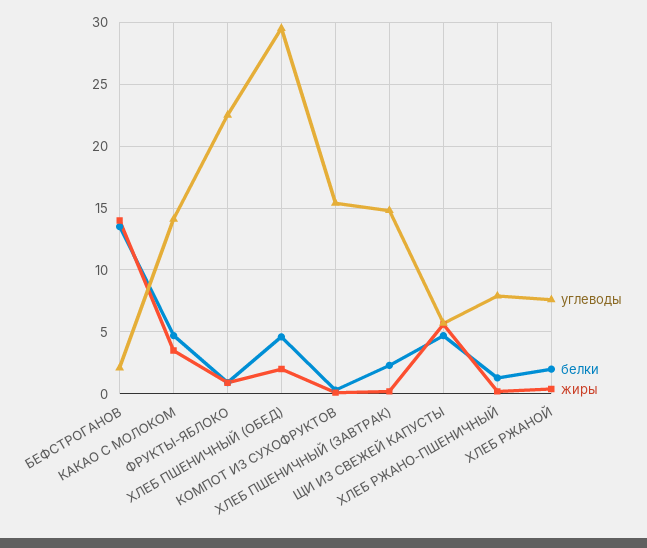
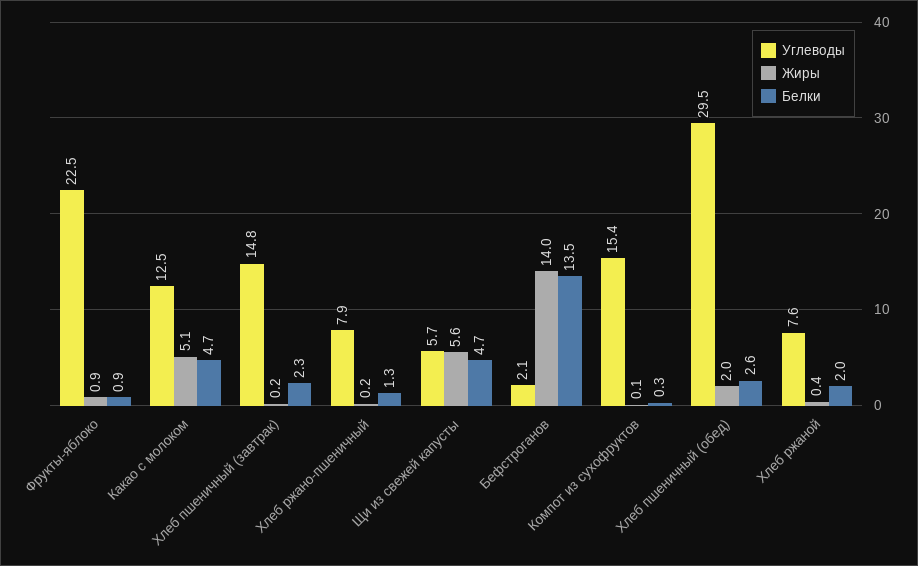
  {
    "углеводы": {
      "БЕФСТРОГАНОВ": 2.1,
-     "КАКАО С МОЛОКОМ": 14,
+     "КАКАО С МОЛОКОМ": 12.5,
      "ФРУКТЫ-ЯБЛОКО": 22.5,
      "ХЛЕБ ПШЕНИЧНЫЙ (ОБЕД)": 29.5,
      "КОМПОТ ИЗ СУХОФРУКТОВ": 15.4,
      "ХЛЕБ ПШЕНИЧНЫЙ (ЗАВТРАК)": 14.8,
      "ЩИ ИЗ СВЕЖЕЙ КАПУСТЫ": 5.7,
      "ХЛЕБ РЖАНО-ПШЕНИЧНЫЙ": 7.9,
      "ХЛЕБ РЖАНОЙ": 7.6
    },
    "белки": {
      "БЕФСТРОГАНОВ": 13.5,
      "КАКАО С МОЛОКОМ": 4.7,
      "ФРУКТЫ-ЯБЛОКО": 0.9,
-     "ХЛЕБ ПШЕНИЧНЫЙ (ОБЕД)": 4.5,
+     "ХЛЕБ ПШЕНИЧНЫЙ (ОБЕД)": 2.6,
      "КОМПОТ ИЗ СУХОФРУКТОВ": 0.3,
      "ХЛЕБ ПШЕНИЧНЫЙ (ЗАВТРАК)": 2.3,
      "ЩИ ИЗ СВЕЖЕЙ КАПУСТЫ": 4.7,
      "ХЛЕБ РЖАНО-ПШЕНИЧНЫЙ": 1.3,
      "ХЛЕБ РЖАНОЙ": 2
    },
    "жиры": {
      "БЕФСТРОГАНОВ": 14,
-     "КАКАО С МОЛОКОМ": 3.5,
+     "КАКАО С МОЛОКОМ": 5.1,
      "ФРУКТЫ-ЯБЛОКО": 0.9,
      "ХЛЕБ ПШЕНИЧНЫЙ (ОБЕД)": 2,
      "КОМПОТ ИЗ СУХОФРУКТОВ": 0.1,
      "ХЛЕБ ПШЕНИЧНЫЙ (ЗАВТРАК)": 0.2,
      "ЩИ ИЗ СВЕЖЕЙ КАПУСТЫ": 5.6,
      "ХЛЕБ РЖАНО-ПШЕНИЧНЫЙ": 0.2,
      "ХЛЕБ РЖАНОЙ": 0.4
    }
  }

